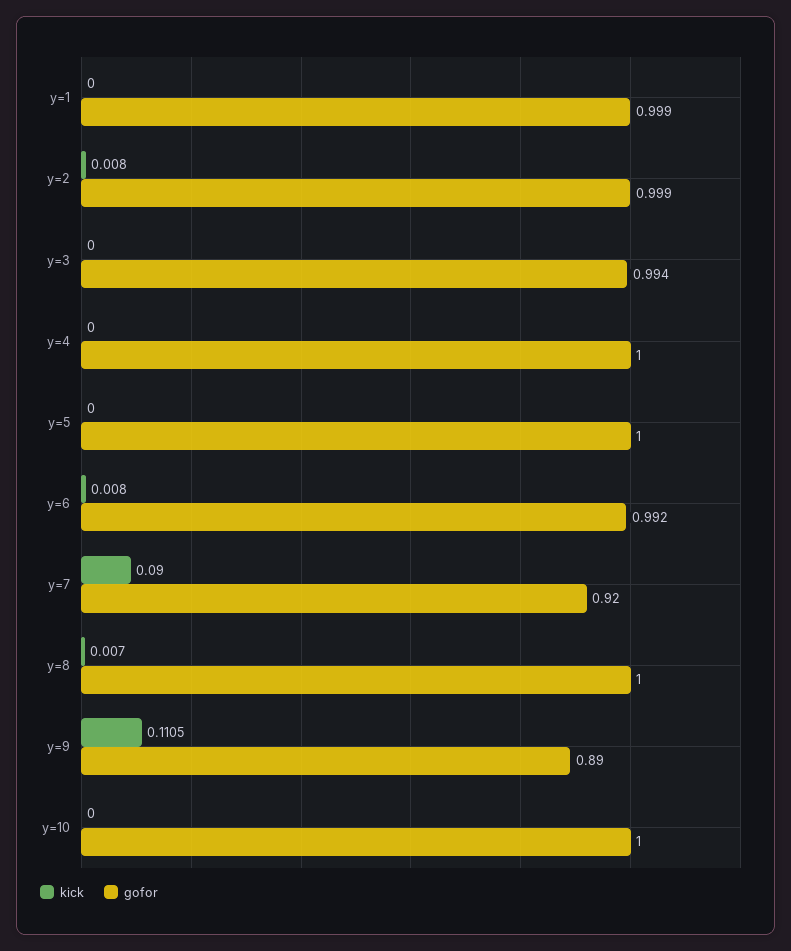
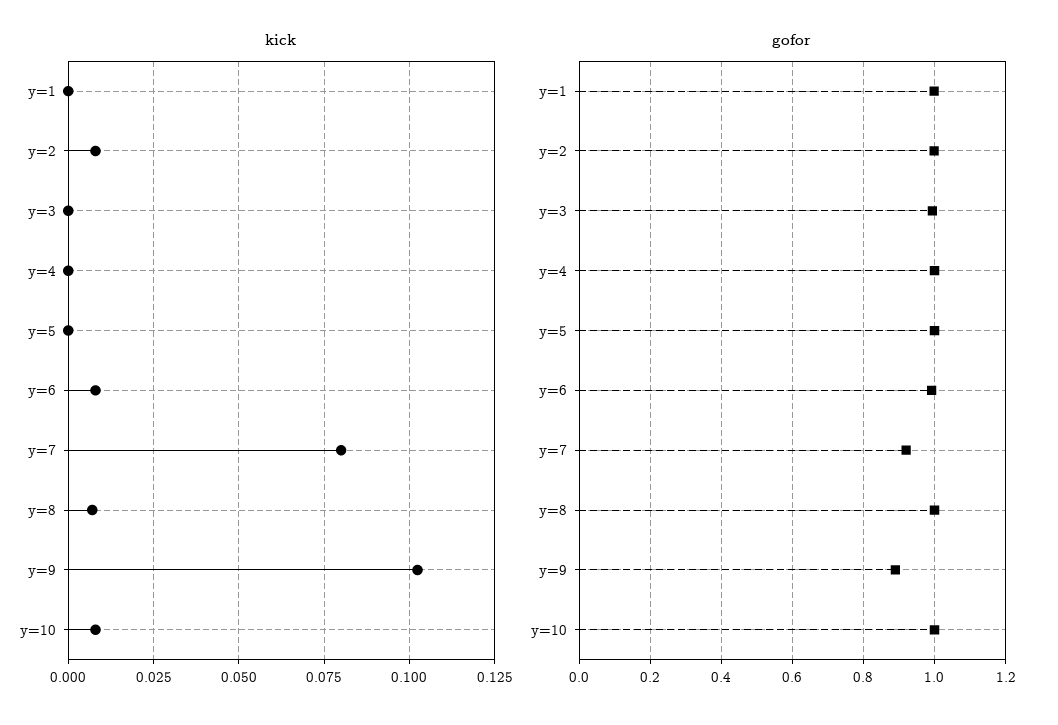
  {
    "kick": {
      "y=1": 0,
      "y=2": 0.008,
      "y=3": 0,
      "y=4": 0,
      "y=5": 0,
      "y=6": 0.008,
-     "y=7": 0.09,
+     "y=7": 0.08,
      "y=8": 0.007,
-     "y=9": 0.1105,
+     "y=9": 0.1025,
-     "y=10": 0
+     "y=10": 0.0075
    },
    "gofor": {
      "y=1": 0.999,
      "y=2": 0.999,
      "y=3": 0.994,
      "y=4": 1,
      "y=5": 1,
      "y=6": 0.992,
      "y=7": 0.92,
      "y=8": 1,
      "y=9": 0.89,
      "y=10": 1
    }
  }

